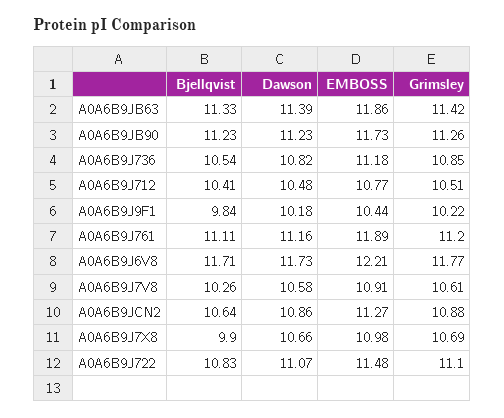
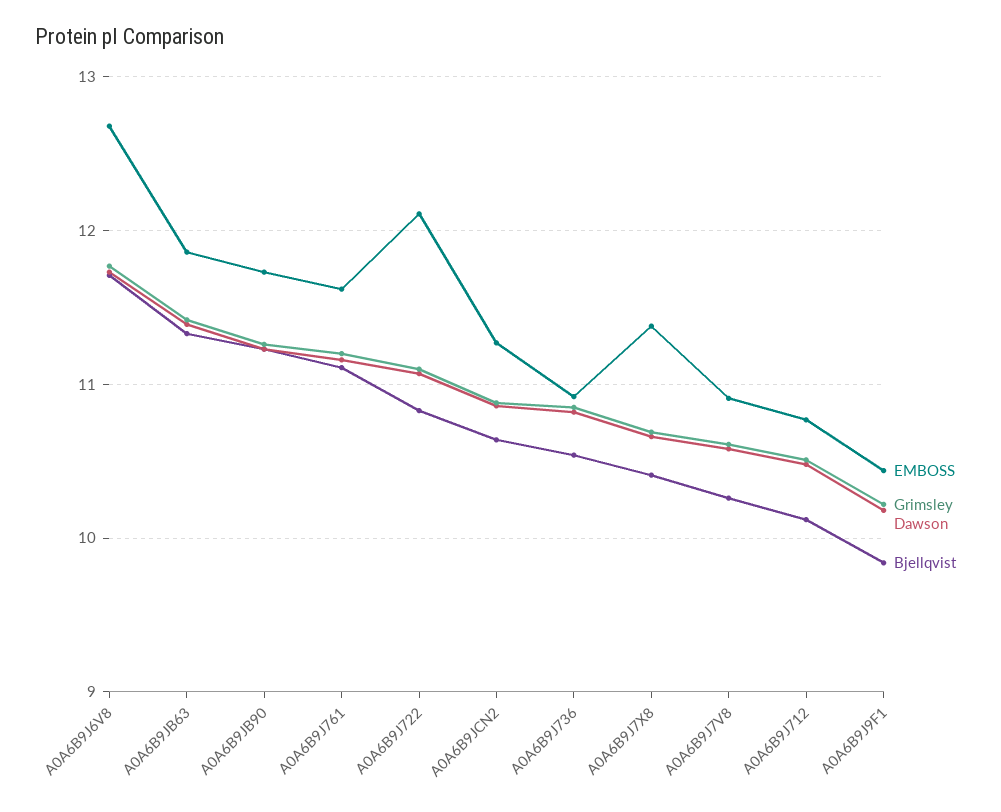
  {
    "Bjellqvist": {
      "A0A6B9JB63": 11.33,
      "A0A6B9JB90": 11.23,
      "A0A6B9J736": 10.54,
-     "A0A6B9J712": 10.41,
+     "A0A6B9J712": 10.1,
      "A0A6B9J9F1": 9.84,
      "A0A6B9J761": 11.11,
      "A0A6B9J6V8": 11.71,
      "A0A6B9J7V8": 10.26,
      "A0A6B9JCN2": 10.64,
-     "A0A6B9J7X8": 9.9,
+     "A0A6B9J7X8": 10.4,
      "A0A6B9J722": 10.83
    },
    "Dawson": {
      "A0A6B9JB63": 11.39,
      "A0A6B9JB90": 11.23,
      "A0A6B9J736": 10.82,
      "A0A6B9J712": 10.48,
      "A0A6B9J9F1": 10.18,
      "A0A6B9J761": 11.16,
      "A0A6B9J6V8": 11.73,
      "A0A6B9J7V8": 10.58,
      "A0A6B9JCN2": 10.86,
      "A0A6B9J7X8": 10.66,
      "A0A6B9J722": 11.07
    },
    "EMBOSS": {
      "A0A6B9JB63": 11.86,
      "A0A6B9JB90": 11.73,
-     "A0A6B9J736": 11.18,
+     "A0A6B9J736": 10.9,
      "A0A6B9J712": 10.77,
      "A0A6B9J9F1": 10.44,
-     "A0A6B9J761": 11.89,
+     "A0A6B9J761": 11.6,
-     "A0A6B9J6V8": 12.21,
+     "A0A6B9J6V8": 12.7,
      "A0A6B9J7V8": 10.91,
      "A0A6B9JCN2": 11.27,
-     "A0A6B9J7X8": 10.98,
+     "A0A6B9J7X8": 11.4,
-     "A0A6B9J722": 11.48
+     "A0A6B9J722": 12.1
    },
    "Grimsley": {
      "A0A6B9JB63": 11.42,
      "A0A6B9JB90": 11.26,
      "A0A6B9J736": 10.85,
      "A0A6B9J712": 10.51,
      "A0A6B9J9F1": 10.22,
      "A0A6B9J761": 11.2,
      "A0A6B9J6V8": 11.77,
      "A0A6B9J7V8": 10.61,
      "A0A6B9JCN2": 10.88,
      "A0A6B9J7X8": 10.69,
      "A0A6B9J722": 11.1
    }
  }

